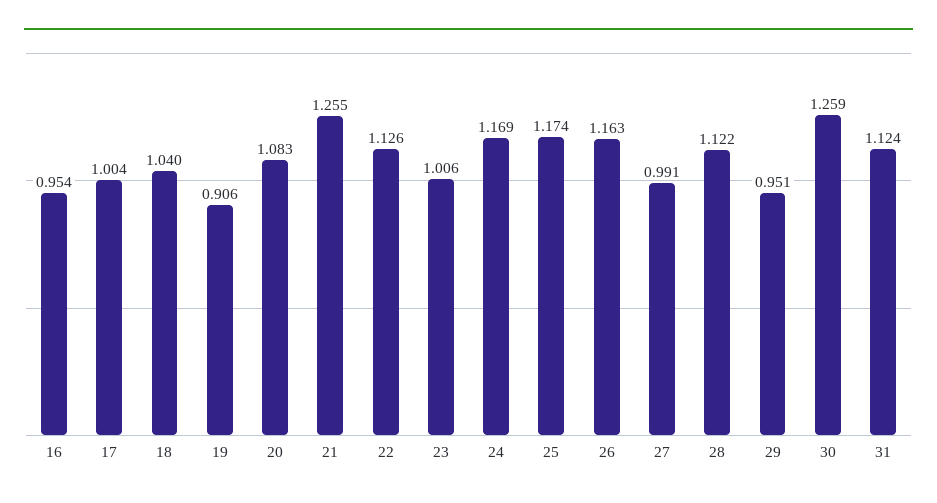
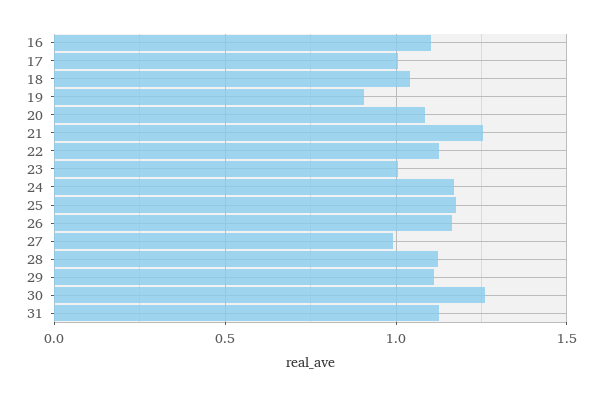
  {
-   "16": 0.954,
+   "16": 1.1,
    "17": 1.004,
    "18": 1.04,
    "19": 0.906,
    "20": 1.083,
    "21": 1.255,
    "22": 1.126,
    "23": 1.006,
    "24": 1.169,
    "25": 1.174,
    "26": 1.163,
    "27": 0.991,
    "28": 1.122,
-   "29": 0.951,
+   "29": 1.1,
    "30": 1.259,
    "31": 1.124
  }

